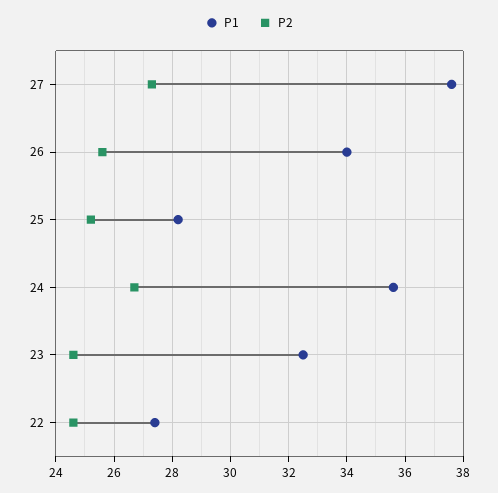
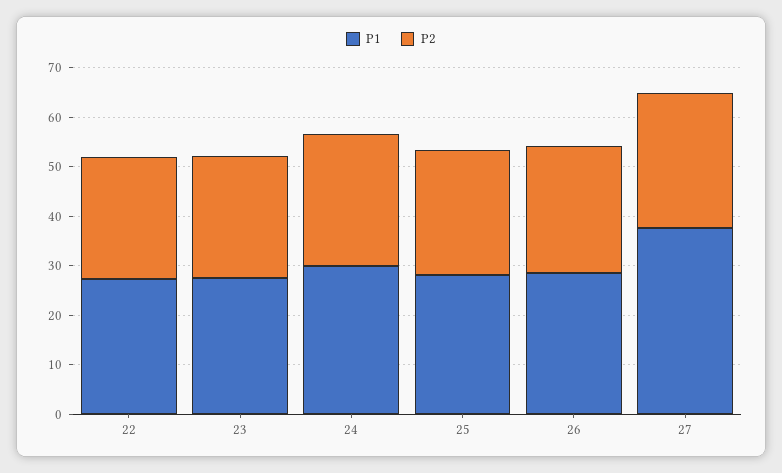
  {
    "P1": {
      "27": 37.5,
-     "26": 34,
+     "26": 28,
      "25": 28,
-     "24": 35.5,
+     "24": 30,
-     "23": 32.5,
+     "23": 28,
      "22": 27.5
    },
    "P2": {
      "27": 27.5,
      "26": 25.5,
      "25": 25,
      "24": 26.5,
      "23": 24.5,
      "22": 24.5
    }
  }

